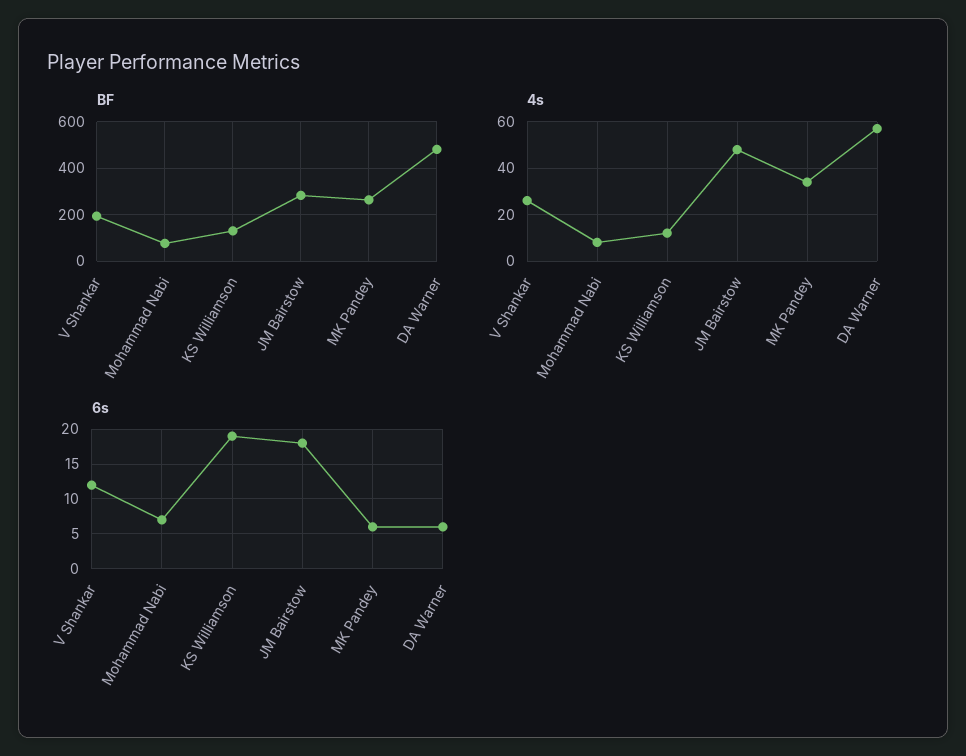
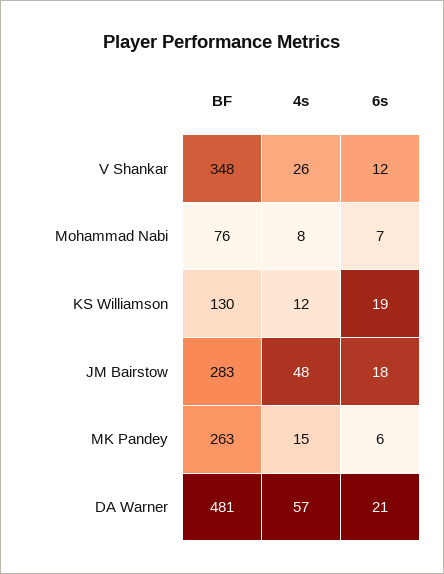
  {
    "BF": {
-     "V Shankar": 200,
+     "V Shankar": 348,
      "Mohammad Nabi": 76,
      "KS Williamson": 130,
      "JM Bairstow": 283,
      "MK Pandey": 263,
      "DA Warner": 481
    },
    "4s": {
      "V Shankar": 26,
      "Mohammad Nabi": 8,
      "KS Williamson": 12,
      "JM Bairstow": 48,
-     "MK Pandey": 35,
+     "MK Pandey": 15,
      "DA Warner": 57
    },
    "6s": {
      "V Shankar": 12,
      "Mohammad Nabi": 7,
      "KS Williamson": 19,
      "JM Bairstow": 18,
      "MK Pandey": 6,
-     "DA Warner": 6
+     "DA Warner": 21
    }
  }

